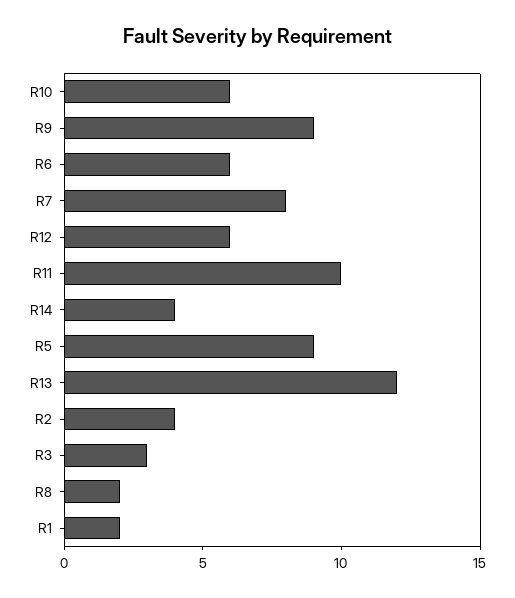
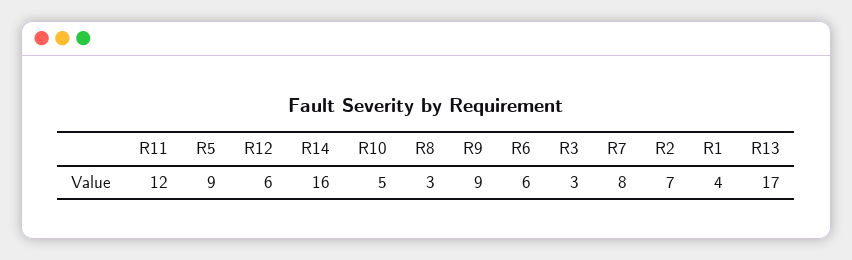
  {
-   "R10": 6,
+   "R10": 5,
    "R9": 9,
    "R6": 6,
    "R7": 8,
    "R12": 6,
-   "R11": 10,
+   "R11": 12,
-   "R14": 4,
+   "R14": 16,
    "R5": 9,
-   "R13": 12,
+   "R13": 17,
-   "R2": 4,
+   "R2": 7,
    "R3": 3,
-   "R8": 2,
+   "R8": 3,
-   "R1": 2
+   "R1": 4
  }

